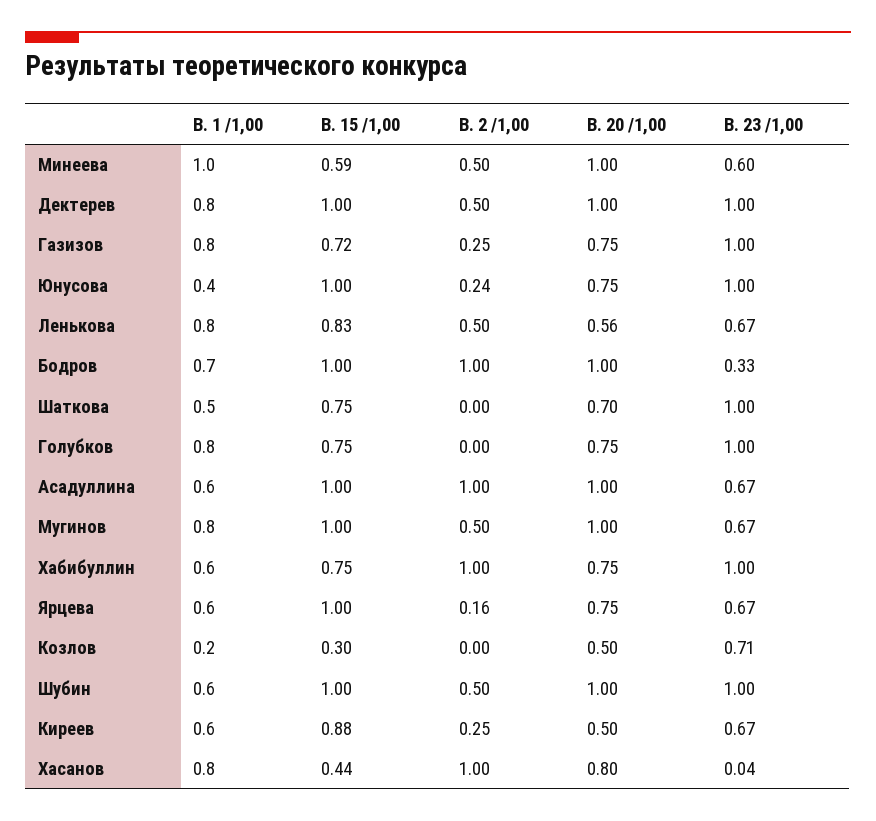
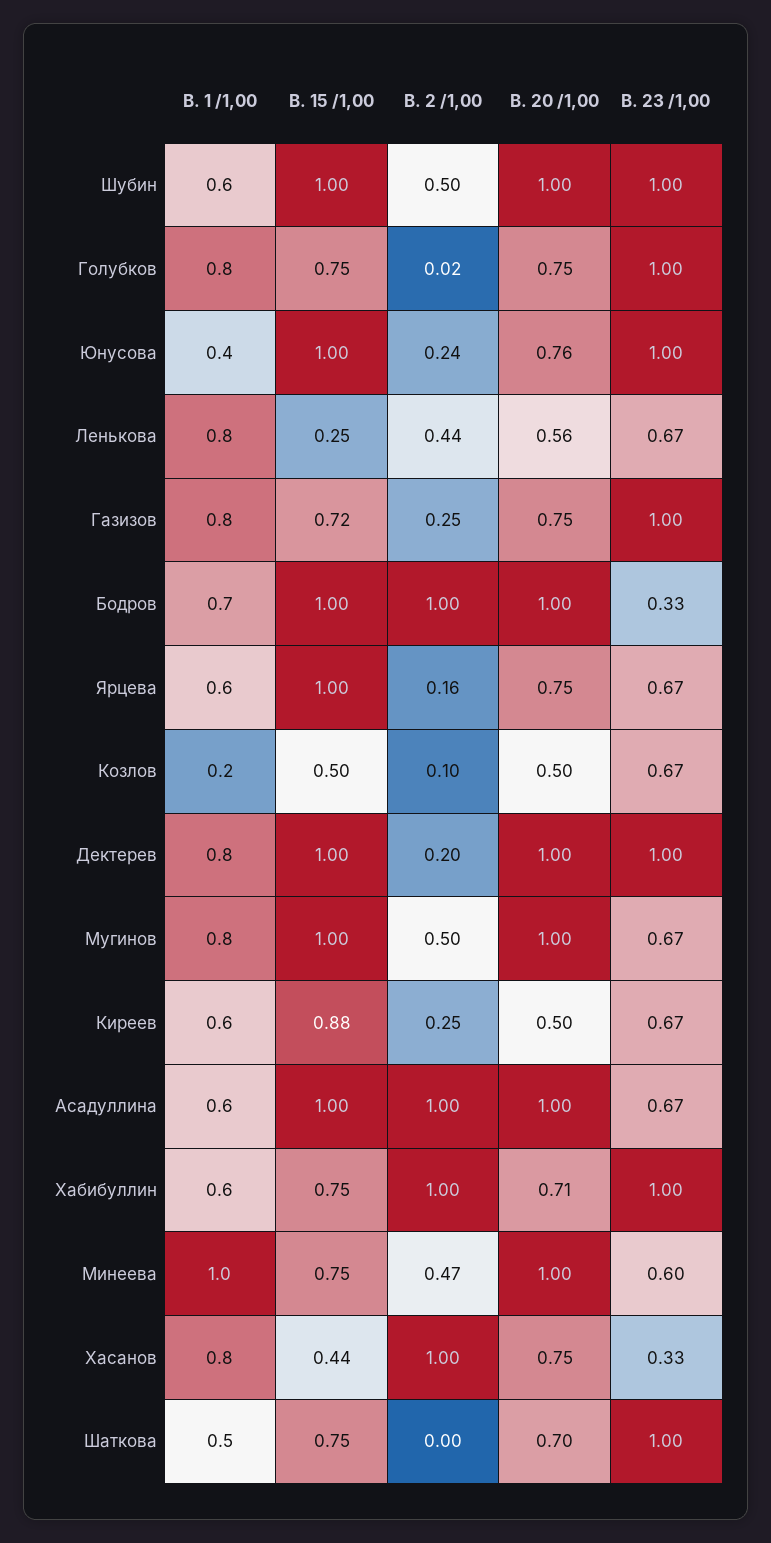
  {
    "В. 1 /1,00": {
      "Минеева": 1,
      "Дектерев": 0.8,
      "Газизов": 0.8,
      "Юнусова": 0.4,
      "Ленькова": 0.8,
      "Бодров": 0.7,
      "Шаткова": 0.5,
      "Голубков": 0.8,
      "Асадуллина": 0.6,
      "Мугинов": 0.8,
      "Хабибуллин": 0.6,
      "Ярцева": 0.6,
      "Козлов": 0.2,
      "Шубин": 0.6,
      "Киреев": 0.6,
      "Хасанов": 0.8
    },
    "В. 15 /1,00": {
-     "Минеева": 0.59,
+     "Минеева": 0.75,
      "Дектерев": 1,
      "Газизов": 0.72,
      "Юнусова": 1,
-     "Ленькова": 0.83,
+     "Ленькова": 0.25,
      "Бодров": 1,
      "Шаткова": 0.75,
      "Голубков": 0.75,
      "Асадуллина": 1,
      "Мугинов": 1,
      "Хабибуллин": 0.75,
      "Ярцева": 1,
-     "Козлов": 0.3,
+     "Козлов": 0.5,
      "Шубин": 1,
      "Киреев": 0.88,
      "Хасанов": 0.44
    },
    "В. 2 /1,00": {
-     "Минеева": 0.5,
+     "Минеева": 0.47,
-     "Дектерев": 0.5,
+     "Дектерев": 0.2,
      "Газизов": 0.25,
      "Юнусова": 0.24,
-     "Ленькова": 0.5,
+     "Ленькова": 0.44,
      "Бодров": 1,
      "Шаткова": 0,
-     "Голубков": 0,
+     "Голубков": 0.02,
      "Асадуллина": 1,
      "Мугинов": 0.5,
      "Хабибуллин": 1,
      "Ярцева": 0.16,
-     "Козлов": 0,
+     "Козлов": 0.1,
      "Шубин": 0.5,
      "Киреев": 0.25,
      "Хасанов": 1
    },
    "В. 20 /1,00": {
      "Минеева": 1,
      "Дектерев": 1,
      "Газизов": 0.75,
-     "Юнусова": 0.75,
+     "Юнусова": 0.76,
      "Ленькова": 0.56,
      "Бодров": 1,
      "Шаткова": 0.7,
      "Голубков": 0.75,
      "Асадуллина": 1,
      "Мугинов": 1,
-     "Хабибуллин": 0.75,
+     "Хабибуллин": 0.71,
      "Ярцева": 0.75,
      "Козлов": 0.5,
      "Шубин": 1,
      "Киреев": 0.5,
-     "Хасанов": 0.8
+     "Хасанов": 0.75
    },
    "В. 23 /1,00": {
      "Минеева": 0.6,
      "Дектерев": 1,
      "Газизов": 1,
      "Юнусова": 1,
      "Ленькова": 0.67,
      "Бодров": 0.33,
      "Шаткова": 1,
      "Голубков": 1,
      "Асадуллина": 0.67,
      "Мугинов": 0.67,
      "Хабибуллин": 1,
      "Ярцева": 0.67,
-     "Козлов": 0.71,
+     "Козлов": 0.67,
      "Шубин": 1,
      "Киреев": 0.67,
-     "Хасанов": 0.04
+     "Хасанов": 0.33
    }
  }

